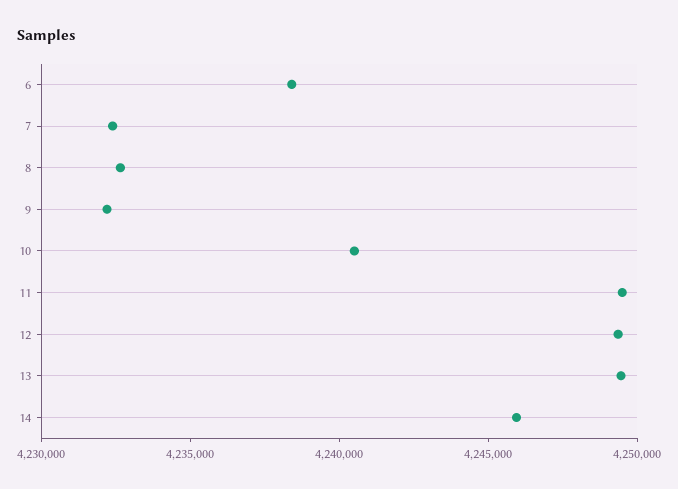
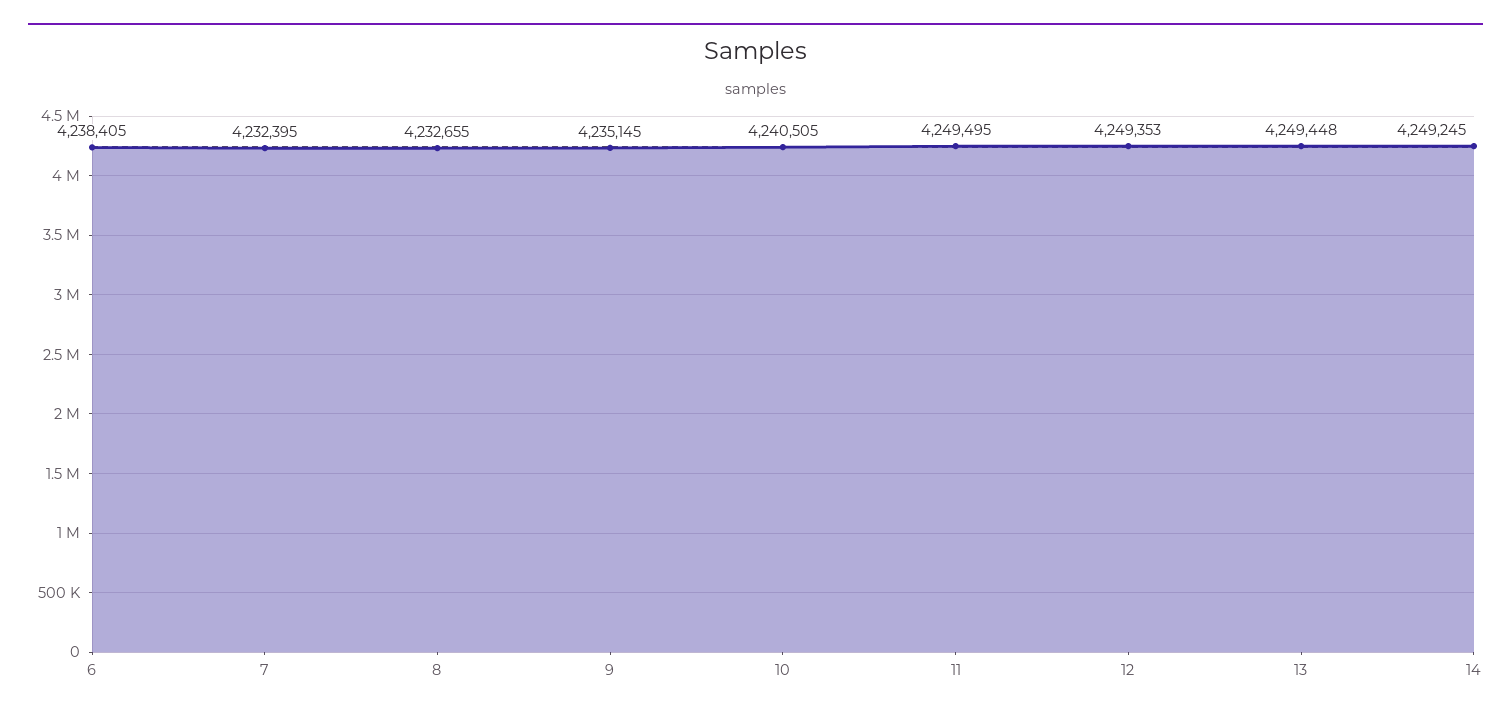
  {
    "6": 4238405,
    "7": 4232395,
    "8": 4232655,
-   "9": 4232000,
+   "9": 4235145,
    "10": 4240505,
    "11": 4249495,
    "12": 4249353,
    "13": 4249448,
-   "14": 4246000
+   "14": 4249245
  }

